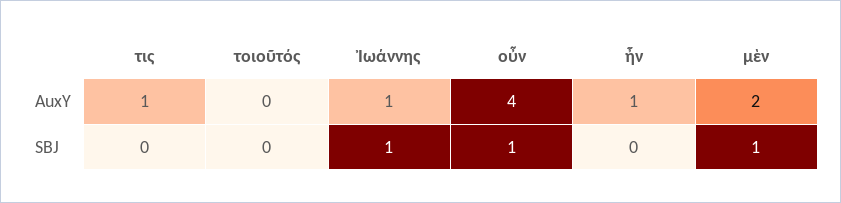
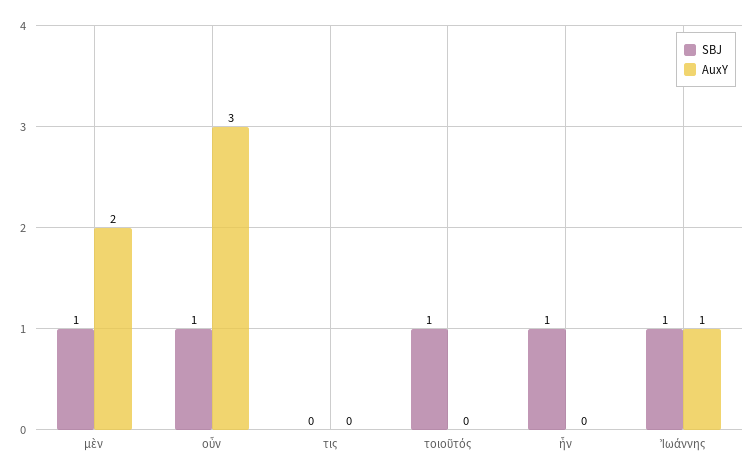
  {
    "AuxY": {
-     "τις": 1,
+     "τις": 0,
      "τοιοῦτός": 0,
      "Ἰωάννης": 1,
-     "οὖν": 4,
+     "οὖν": 3,
-     "ἦν": 1,
+     "ἦν": 0,
      "μὲν": 2
    },
    "SBJ": {
      "τις": 0,
-     "τοιοῦτός": 0,
+     "τοιοῦτός": 1,
      "Ἰωάννης": 1,
      "οὖν": 1,
-     "ἦν": 0,
+     "ἦν": 1,
      "μὲν": 1
    }
  }

